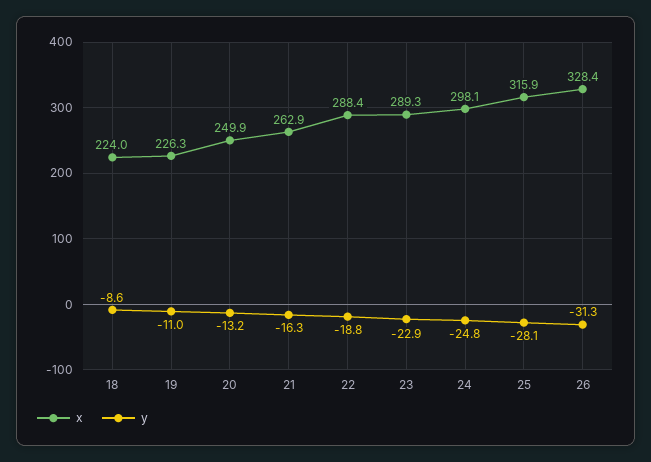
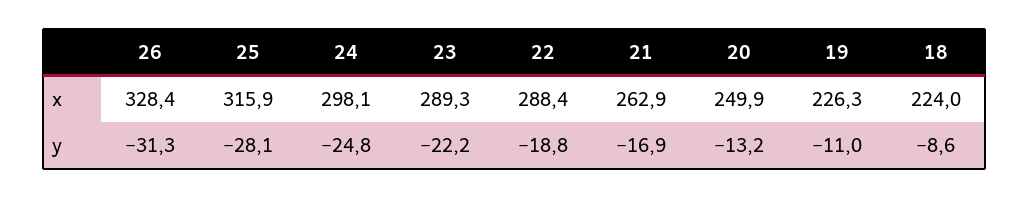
  {
    "x": {
      "18": 224,
      "19": 226.3,
      "20": 249.9,
      "21": 262.9,
      "22": 288.4,
      "23": 289.3,
      "24": 298.1,
      "25": 315.9,
      "26": 328.4
    },
    "y": {
      "18": -8.6,
      "19": -11,
      "20": -13.2,
-     "21": -16.3,
+     "21": -16.9,
      "22": -18.8,
-     "23": -22.9,
+     "23": -22.2,
      "24": -24.8,
      "25": -28.1,
      "26": -31.3
    }
  }

